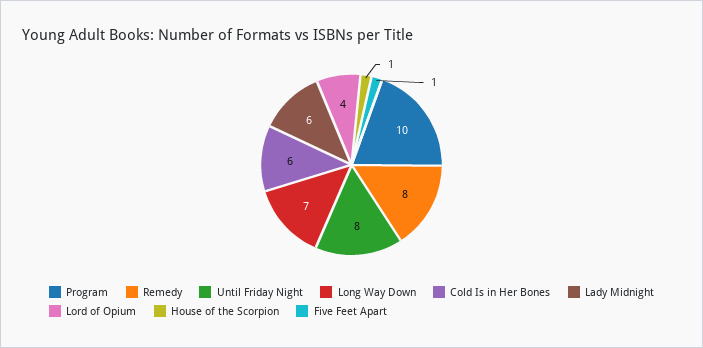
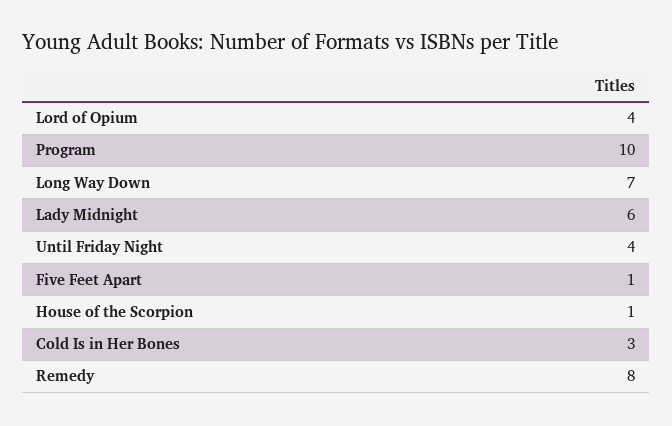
  {
    "Program": 10,
    "Remedy": 8,
-   "Until Friday Night": 8,
+   "Until Friday Night": 4,
    "Long Way Down": 7,
-   "Cold Is in Her Bones": 6,
+   "Cold Is in Her Bones": 3,
    "Lady Midnight": 6,
    "Lord of Opium": 4,
    "House of the Scorpion": 1,
    "Five Feet Apart": 1
  }

